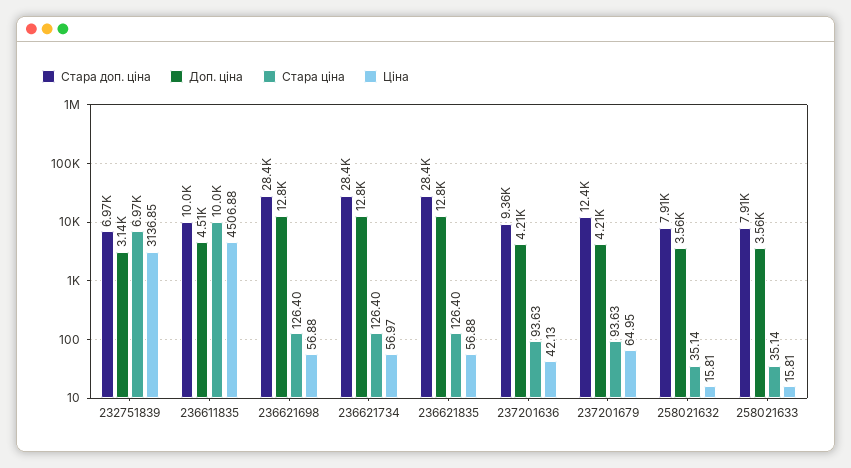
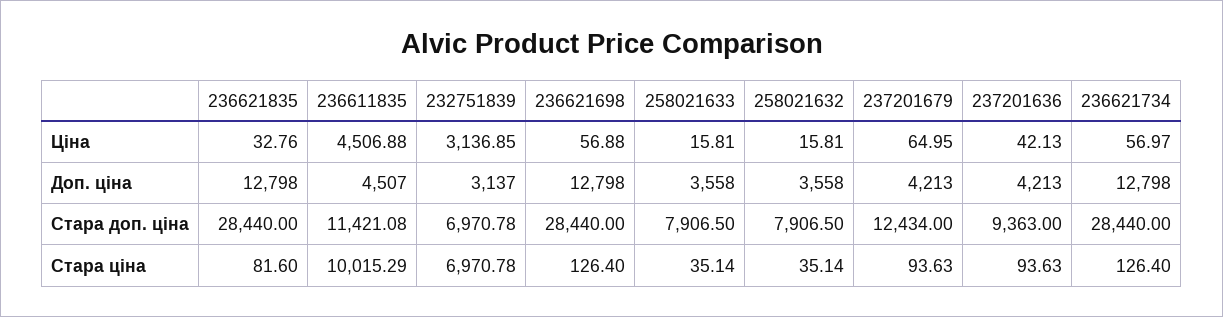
  {
    "Стара доп. ціна": {
      "232751839": 6970.78,
-     "236611835": 10000,
+     "236611835": 11421.08,
      "236621698": 28440,
      "236621734": 28440,
      "236621835": 28440,
      "237201636": 9363,
      "237201679": 12434,
      "258021632": 7906.5,
      "258021633": 7906.5
    },
    "Доп. ціна": {
      "232751839": 3137,
      "236611835": 4507,
      "236621698": 12798,
      "236621734": 12798,
      "236621835": 12798,
      "237201636": 4213,
      "237201679": 4213,
      "258021632": 3558,
      "258021633": 3558
    },
    "Стара ціна": {
      "232751839": 6970.78,
      "236611835": 10015.29,
      "236621698": 126.4,
      "236621734": 126.4,
-     "236621835": 126.4,
+     "236621835": 81.6,
      "237201636": 93.63,
      "237201679": 93.63,
      "258021632": 35.14,
      "258021633": 35.14
    },
    "Ціна": {
      "232751839": 3136.85,
      "236611835": 4506.88,
      "236621698": 56.88,
      "236621734": 56.97,
-     "236621835": 56.88,
+     "236621835": 32.76,
      "237201636": 42.13,
      "237201679": 64.95,
      "258021632": 15.81,
      "258021633": 15.81
    }
  }

